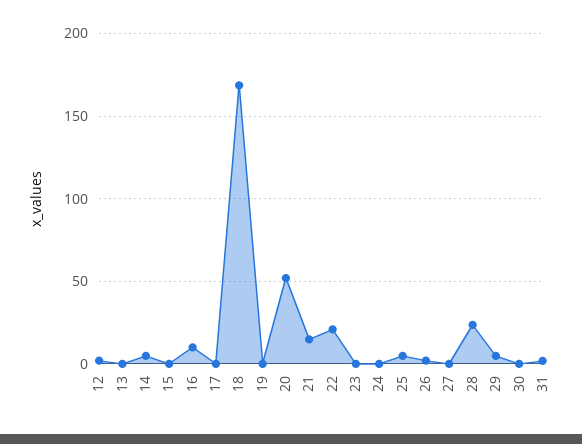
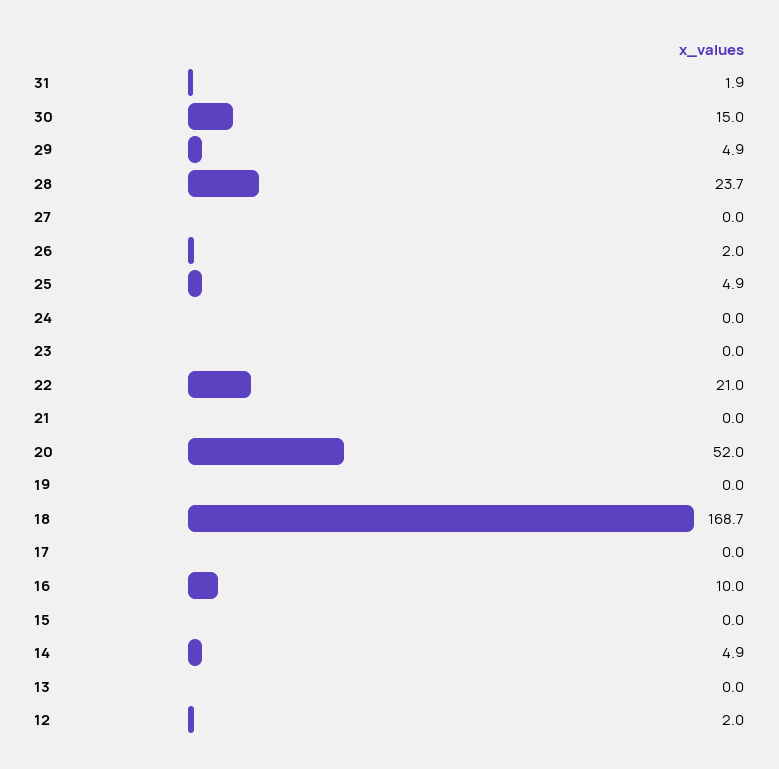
  {
    "12": 2,
    "13": 0,
    "14": 4.9,
    "15": 0,
    "16": 10,
    "17": 0,
    "18": 168.7,
    "19": 0,
    "20": 52,
-   "21": 15,
+   "21": 0,
    "22": 21,
    "23": 0,
    "24": 0,
    "25": 4.9,
    "26": 2,
    "27": 0,
    "28": 23.7,
    "29": 4.9,
-   "30": 0,
+   "30": 15,
    "31": 1.9
  }

